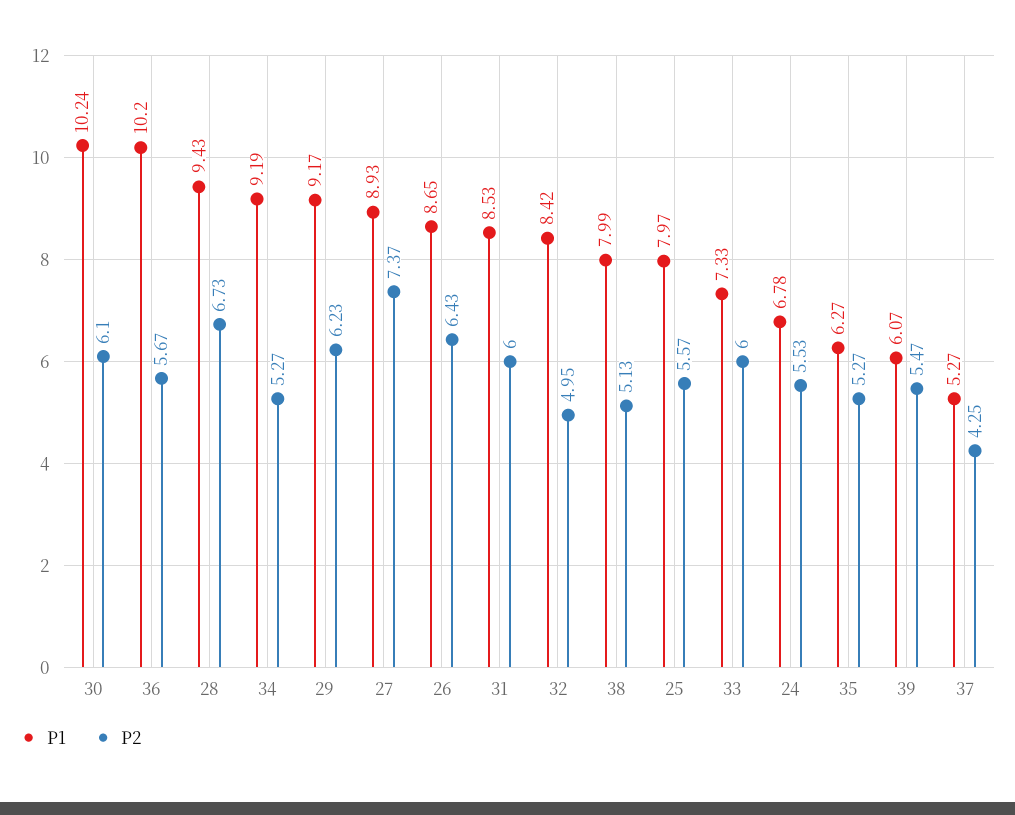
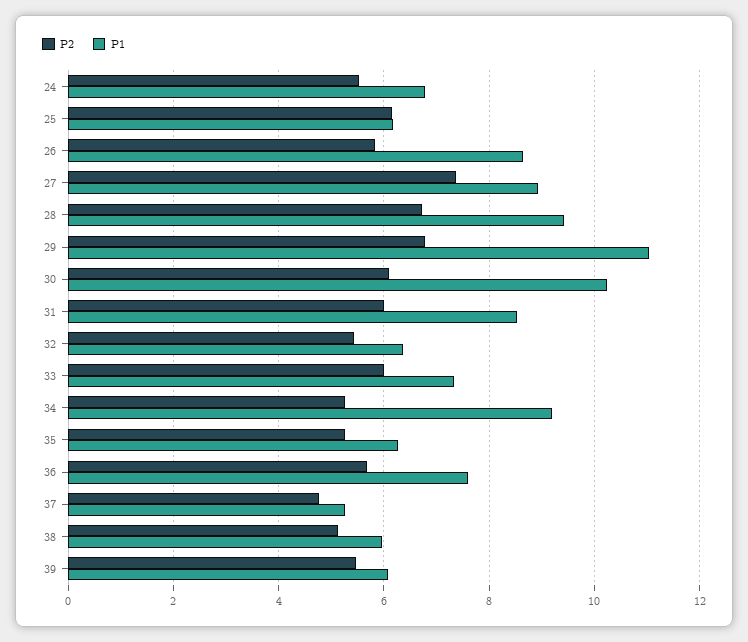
  {
    "P1": {
      "30": 10.24,
-     "36": 10.2,
+     "36": 7.6,
      "28": 9.43,
      "34": 9.19,
-     "29": 9.17,
+     "29": 11,
      "27": 8.93,
      "26": 8.65,
      "31": 8.53,
-     "32": 8.42,
+     "32": 6.4,
-     "38": 7.99,
+     "38": 6,
-     "25": 7.97,
+     "25": 6.2,
      "33": 7.33,
      "24": 6.78,
      "35": 6.27,
      "39": 6.07,
      "37": 5.27
    },
    "P2": {
      "30": 6.1,
      "36": 5.67,
      "28": 6.73,
      "34": 5.27,
-     "29": 6.23,
+     "29": 6.8,
      "27": 7.37,
-     "26": 6.43,
+     "26": 5.8,
      "31": 6,
-     "32": 4.95,
+     "32": 5.4,
      "38": 5.13,
-     "25": 5.57,
+     "25": 6.2,
      "33": 6,
      "24": 5.53,
      "35": 5.27,
      "39": 5.47,
-     "37": 4.25
+     "37": 4.8
    }
  }

